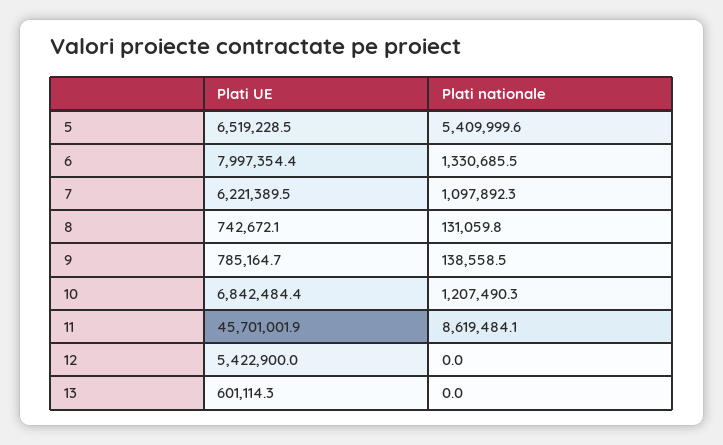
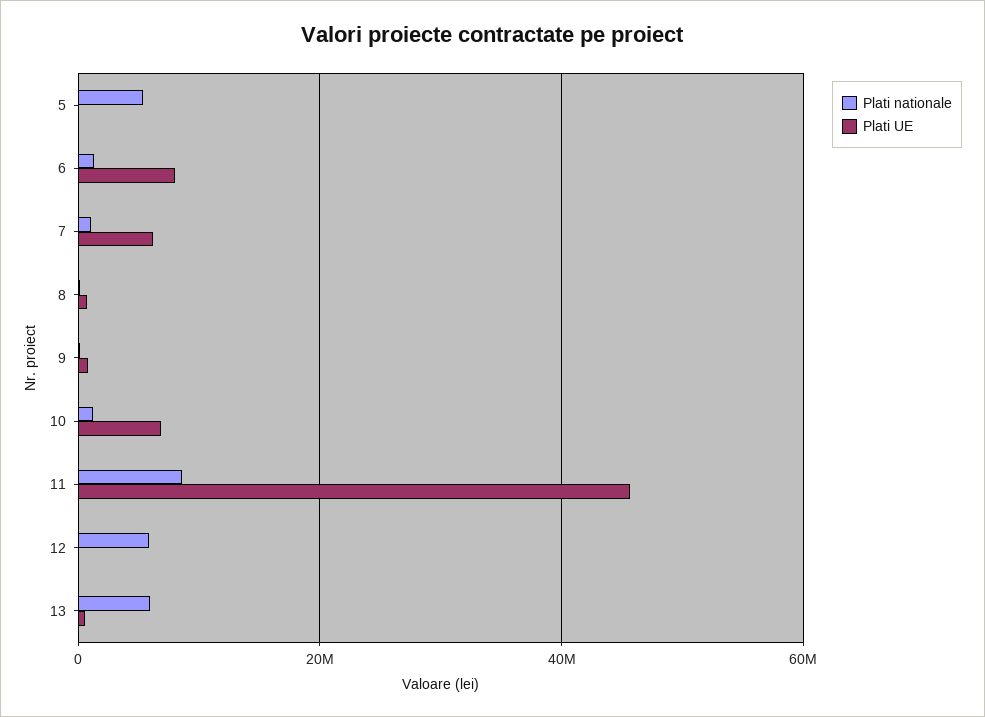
  {
    "Plati UE": {
-     "5": 6519228.5,
+     "5": 0,
      "6": 7997354.4,
      "7": 6221389.5,
      "8": 742672.1,
      "9": 785164.7,
      "10": 6842484.4,
      "11": 45701001.9,
-     "12": 5422900,
+     "12": 0,
      "13": 601114.3
    },
    "Plati nationale": {
      "5": 5409999.6,
      "6": 1330685.5,
      "7": 1097892.3,
      "8": 131059.8,
      "9": 138558.5,
      "10": 1207490.3,
      "11": 8619484.1,
-     "12": 0,
+     "12": 6000000,
-     "13": 0
+     "13": 6000000
    }
  }

